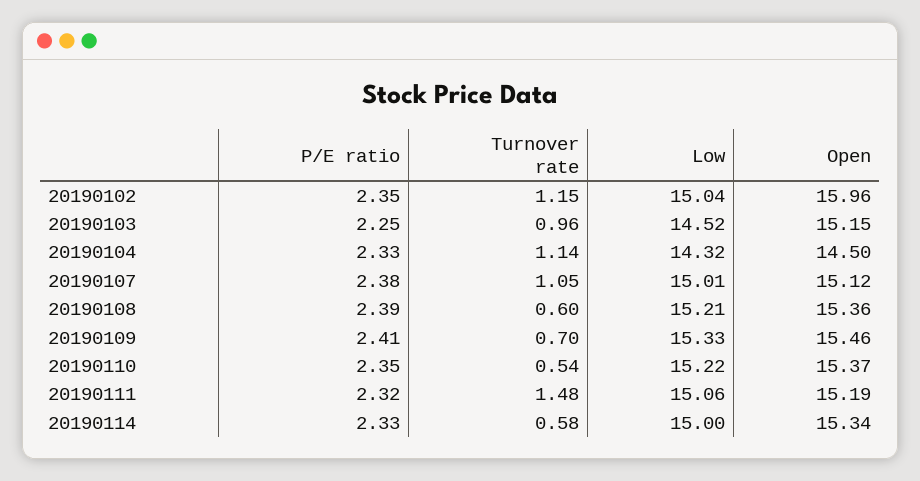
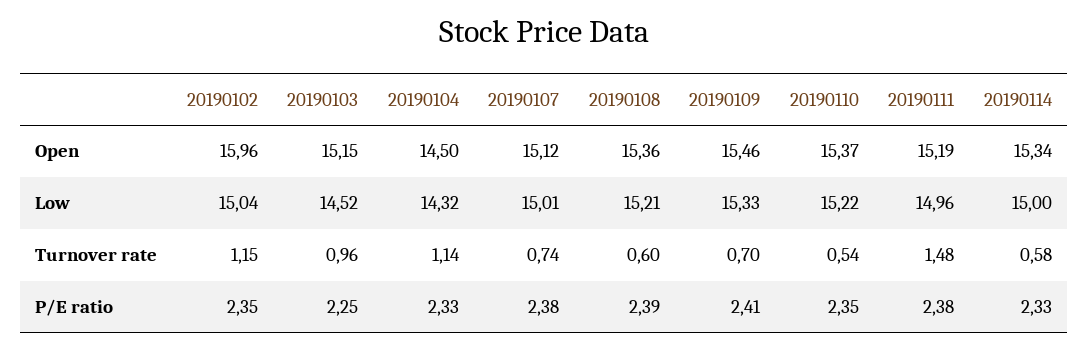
  {
    "P/E ratio": {
      "20190102": 2.35,
      "20190103": 2.25,
      "20190104": 2.33,
      "20190107": 2.38,
      "20190108": 2.39,
      "20190109": 2.41,
      "20190110": 2.35,
-     "20190111": 2.32,
+     "20190111": 2.38,
      "20190114": 2.33
    },
    "Turnover rate": {
      "20190102": 1.15,
      "20190103": 0.96,
      "20190104": 1.14,
-     "20190107": 1.05,
+     "20190107": 0.74,
      "20190108": 0.6,
      "20190109": 0.7,
      "20190110": 0.54,
      "20190111": 1.48,
      "20190114": 0.58
    },
    "Low": {
      "20190102": 15.04,
      "20190103": 14.52,
      "20190104": 14.32,
      "20190107": 15.01,
      "20190108": 15.21,
      "20190109": 15.33,
      "20190110": 15.22,
-     "20190111": 15.06,
+     "20190111": 14.96,
      "20190114": 15
    },
    "Open": {
      "20190102": 15.96,
      "20190103": 15.15,
      "20190104": 14.5,
      "20190107": 15.12,
      "20190108": 15.36,
      "20190109": 15.46,
      "20190110": 15.37,
      "20190111": 15.19,
      "20190114": 15.34
    }
  }

